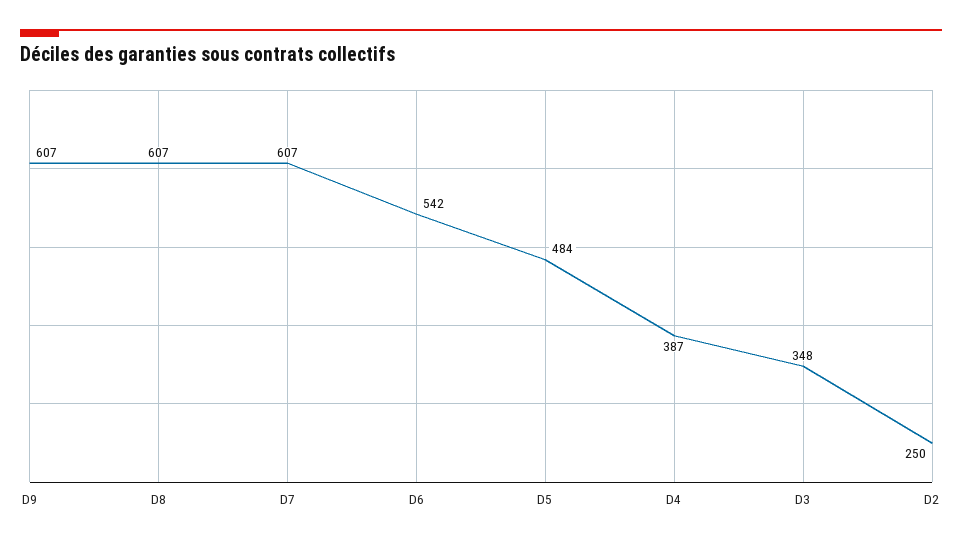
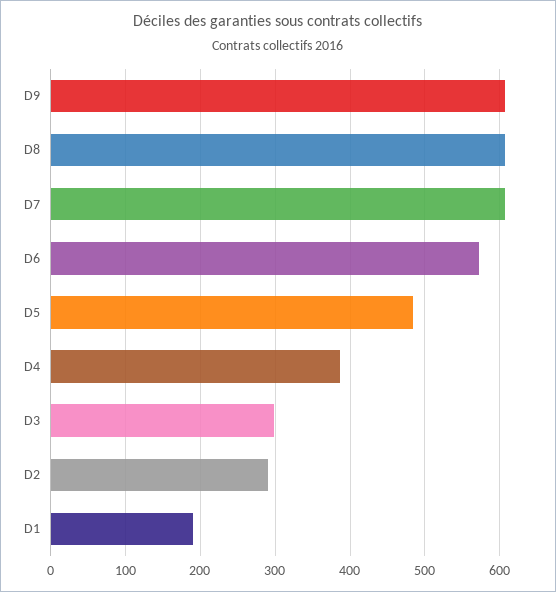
  {
    "D9": 607,
    "D8": 607,
    "D7": 607,
-   "D6": 542,
+   "D6": 570,
    "D5": 484,
    "D4": 387,
-   "D3": 348,
+   "D3": 300,
-   "D2": 250
+   "D2": 290,
+   "D1": 190
  }

